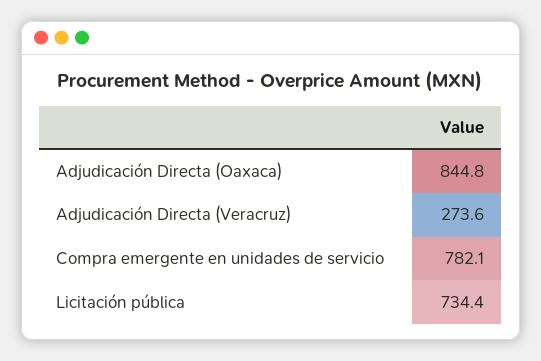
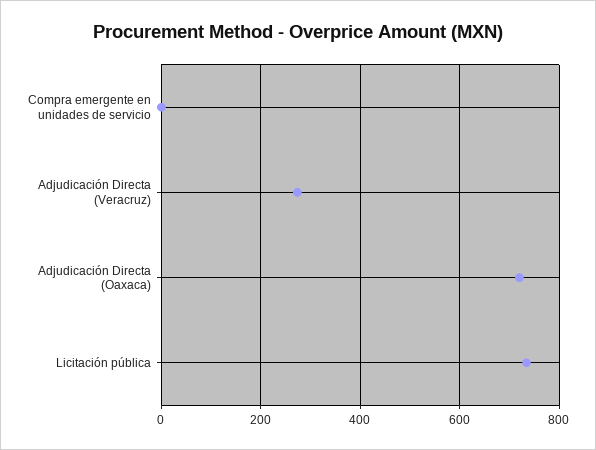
  {
-   "Adjudicación Directa (Oaxaca)": 844.8,
+   "Adjudicación Directa (Oaxaca)": 720,
    "Adjudicación Directa (Veracruz)": 273.6,
-   "Compra emergente en unidades de servicio": 782.1,
+   "Compra emergente en unidades de servicio": 0,
    "Licitación pública": 734.4
  }

